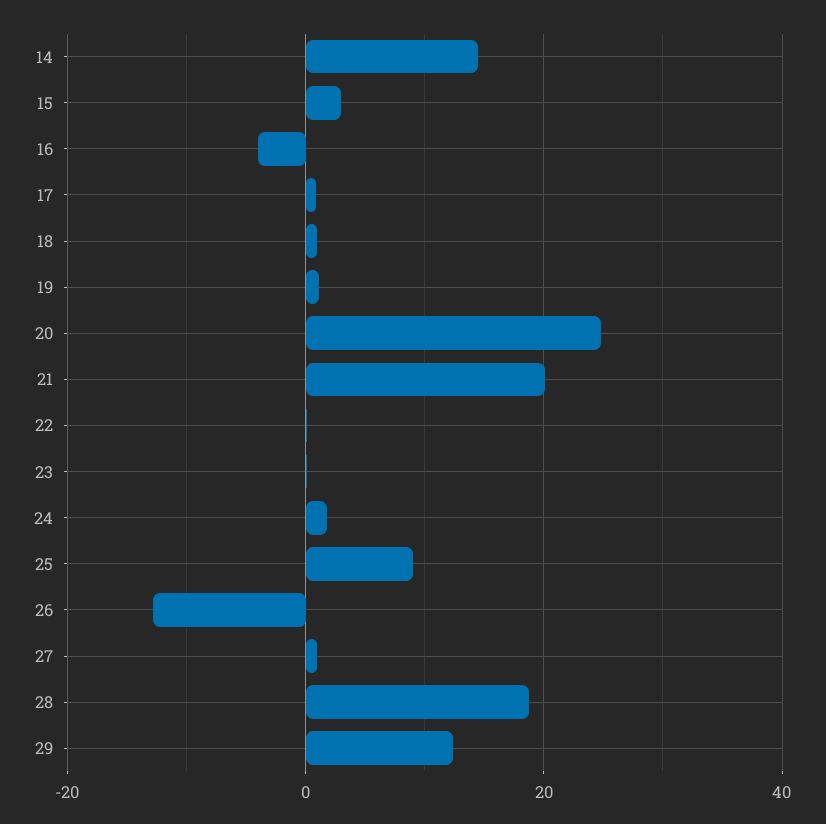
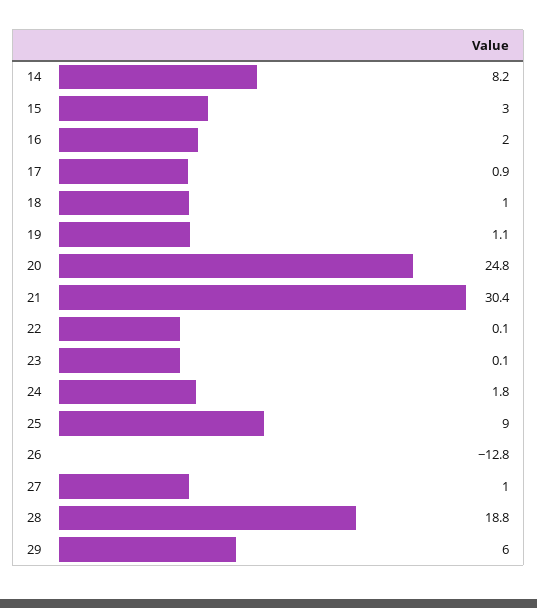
  {
-   "14": 14,
+   "14": 8.2,
    "15": 3,
-   "16": -4,
+   "16": 2,
    "17": 0.9,
    "18": 1,
    "19": 1.1,
    "20": 24.8,
-   "21": 20,
+   "21": 30.4,
    "22": 0.1,
    "23": 0.1,
    "24": 1.8,
    "25": 9,
    "26": -12.8,
    "27": 1,
    "28": 18.8,
-   "29": 12
+   "29": 6
  }

